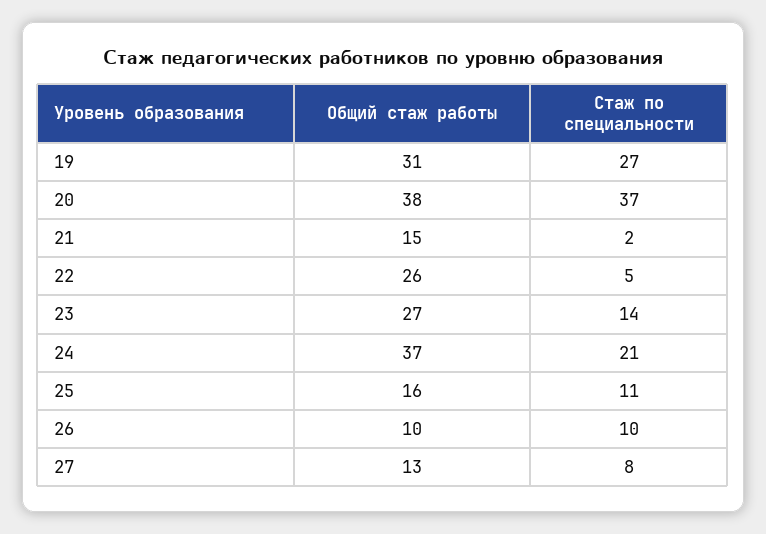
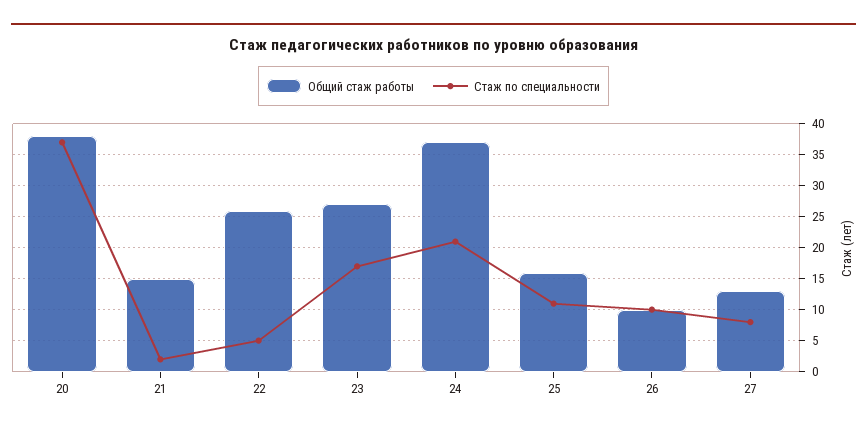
  {
    "Общий стаж работы": {
-     "19": 31,
      "20": 38,
      "21": 15,
      "22": 26,
      "23": 27,
      "24": 37,
      "25": 16,
      "26": 10,
      "27": 13
    },
    "Стаж по специальности": {
-     "19": 27,
      "20": 37,
      "21": 2,
      "22": 5,
-     "23": 14,
+     "23": 17,
      "24": 21,
      "25": 11,
      "26": 10,
      "27": 8
    }
  }

